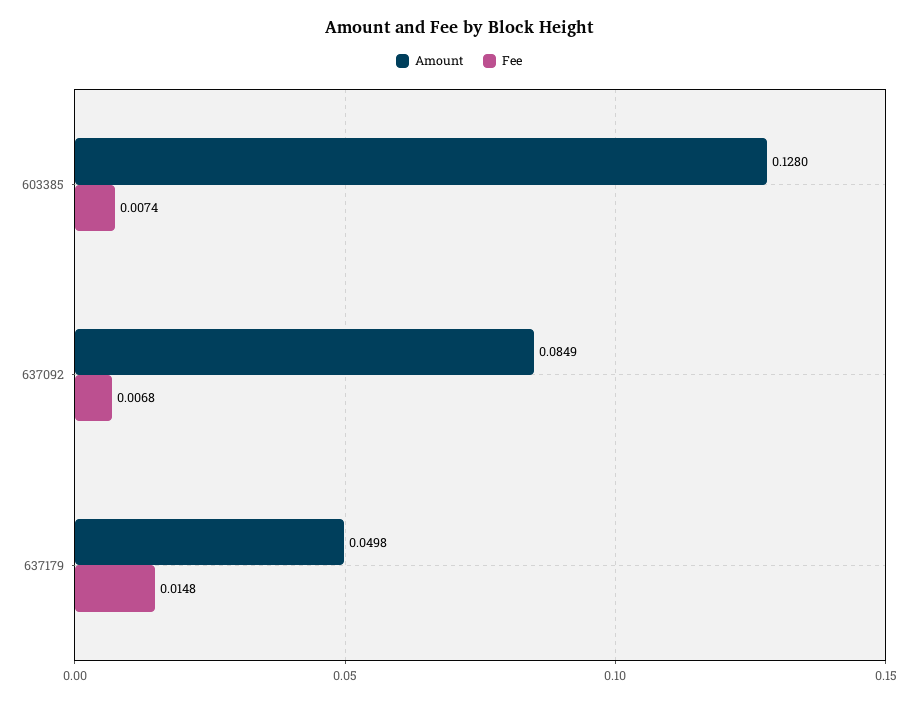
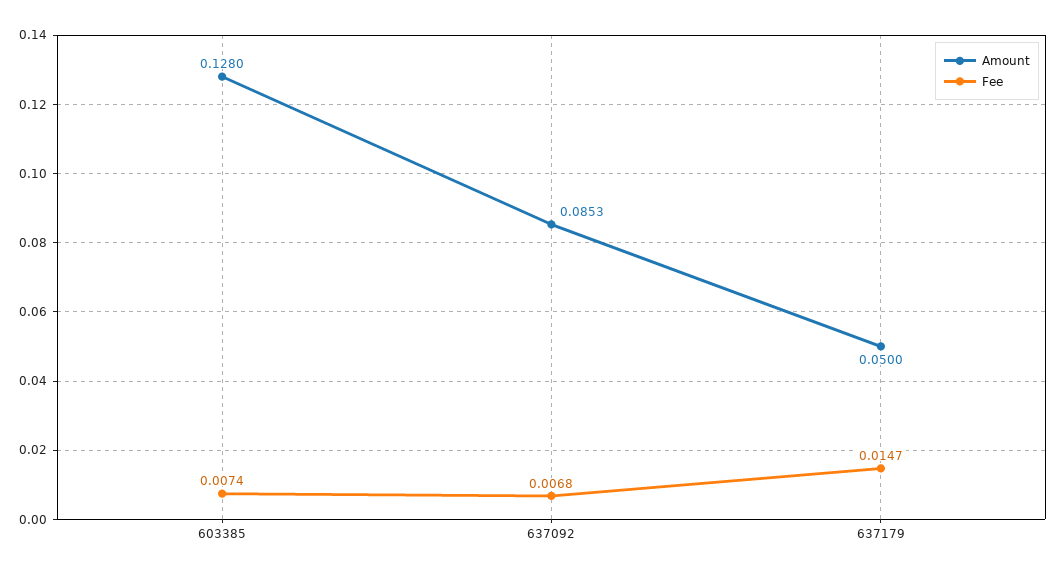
  {
    "Amount": {
      "603385": 0.128,
-     "637092": 0.0849,
+     "637092": 0.0853,
-     "637179": 0.0498
+     "637179": 0.05
    },
    "Fee": {
      "603385": 0.0074,
      "637092": 0.0068,
-     "637179": 0.0148
+     "637179": 0.0147
    }
  }

